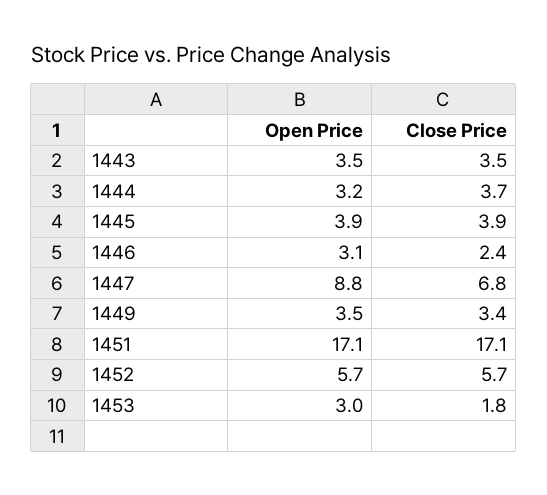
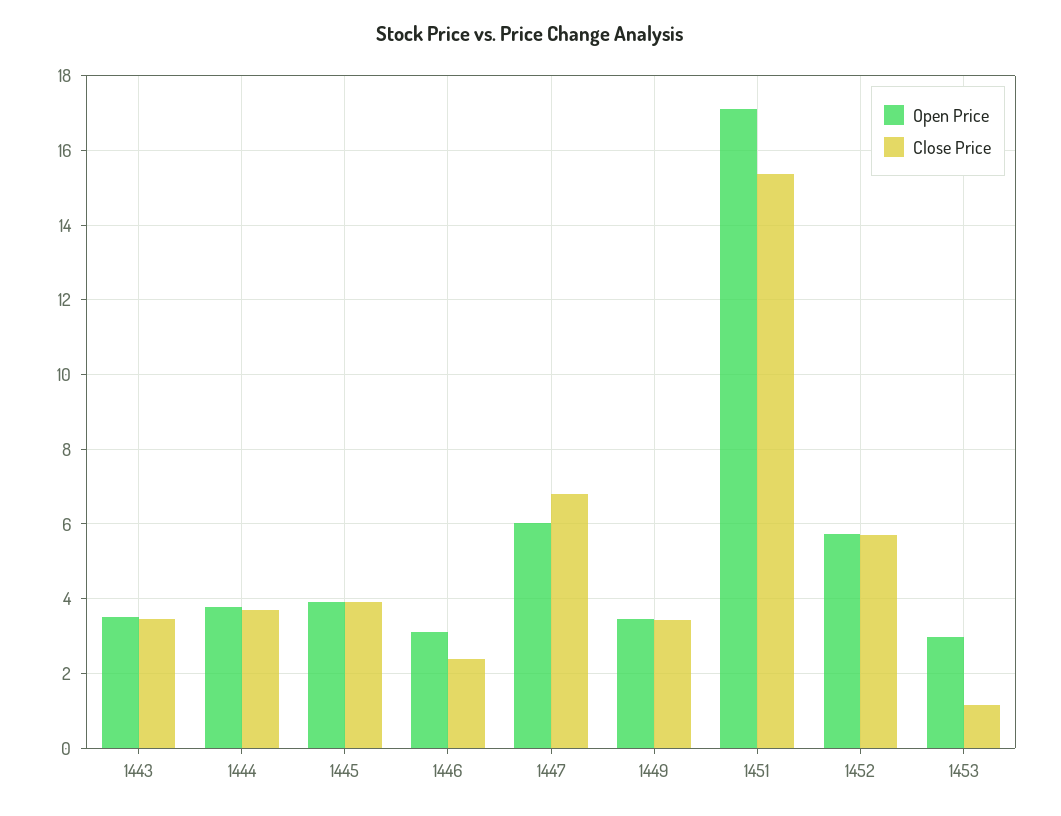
  {
    "Open Price": {
      "1443": 3.5,
-     "1444": 3.2,
+     "1444": 3.8,
      "1445": 3.9,
      "1446": 3.1,
-     "1447": 8.8,
+     "1447": 6,
      "1449": 3.5,
      "1451": 17.1,
      "1452": 5.7,
      "1453": 3
    },
    "Close Price": {
      "1443": 3.5,
      "1444": 3.7,
      "1445": 3.9,
      "1446": 2.4,
      "1447": 6.8,
      "1449": 3.4,
-     "1451": 17.1,
+     "1451": 15.4,
      "1452": 5.7,
-     "1453": 1.8
+     "1453": 1.2
    }
  }

